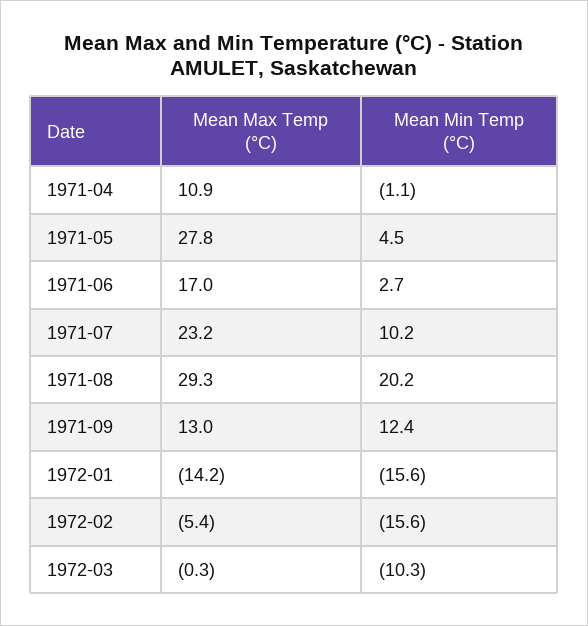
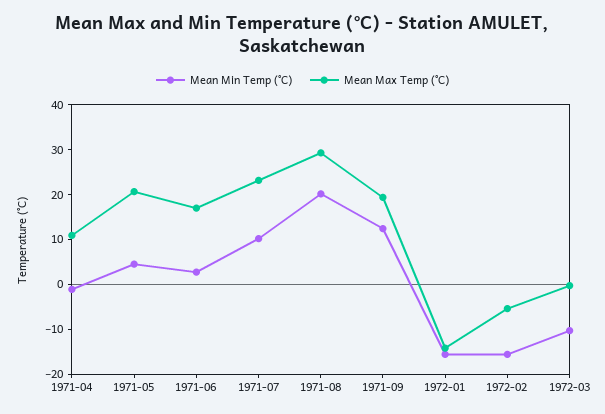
  {
    "Mean Max Temp (°C)": {
      "1971-04": 10.9,
-     "1971-05": 27.8,
+     "1971-05": 20,
      "1971-06": 17,
      "1971-07": 23.2,
      "1971-08": 29.3,
-     "1971-09": 13,
+     "1971-09": 20,
      "1972-01": -14.2,
      "1972-02": -5.4,
      "1972-03": -0.3
    },
    "Mean Min Temp (°C)": {
      "1971-04": -1.1,
      "1971-05": 4.5,
      "1971-06": 2.7,
      "1971-07": 10.2,
      "1971-08": 20.2,
      "1971-09": 12.4,
      "1972-01": -15.6,
      "1972-02": -15.6,
      "1972-03": -10.3
    }
  }

